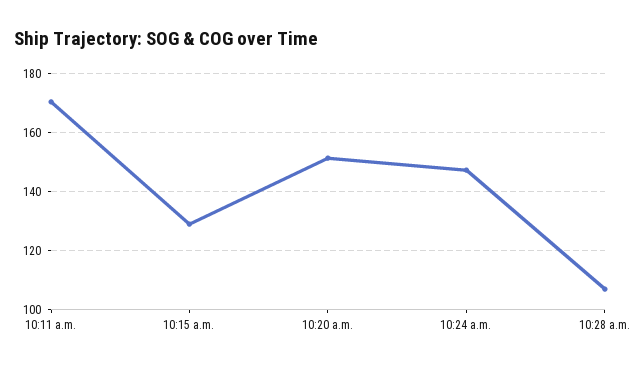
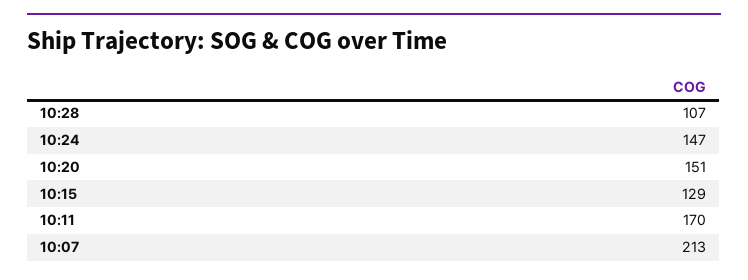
  {
    "10:11 a.m.": 170,
    "10:15 a.m.": 129,
    "10:20 a.m.": 151,
    "10:24 a.m.": 147,
-   "10:28 a.m.": 107
+   "10:28 a.m.": 107,
+   "10:07": 213
  }

